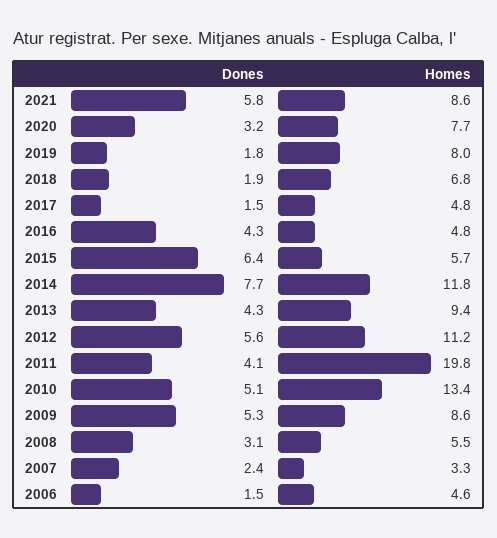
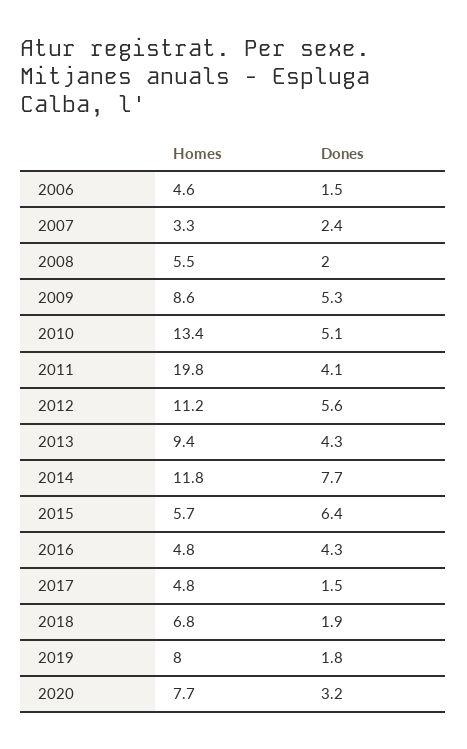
  {
    "Dones": {
-     "2021": 5.8,
      "2020": 3.2,
      "2019": 1.8,
      "2018": 1.9,
      "2017": 1.5,
      "2016": 4.3,
      "2015": 6.4,
      "2014": 7.7,
      "2013": 4.3,
      "2012": 5.6,
      "2011": 4.1,
      "2010": 5.1,
      "2009": 5.3,
-     "2008": 3.1,
+     "2008": 2,
      "2007": 2.4,
      "2006": 1.5
    },
    "Homes": {
-     "2021": 8.6,
      "2020": 7.7,
      "2019": 8,
      "2018": 6.8,
      "2017": 4.8,
      "2016": 4.8,
      "2015": 5.7,
      "2014": 11.8,
      "2013": 9.4,
      "2012": 11.2,
      "2011": 19.8,
      "2010": 13.4,
      "2009": 8.6,
      "2008": 5.5,
      "2007": 3.3,
      "2006": 4.6
    }
  }

